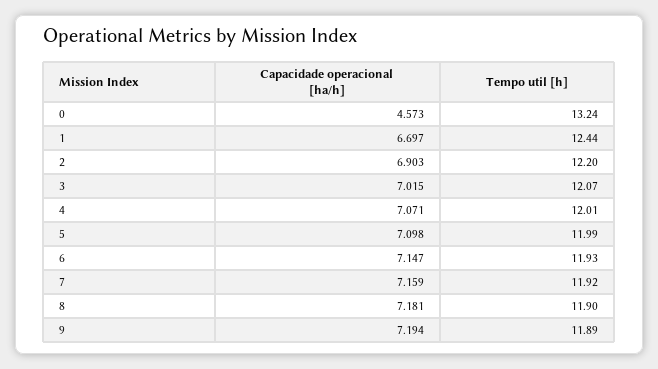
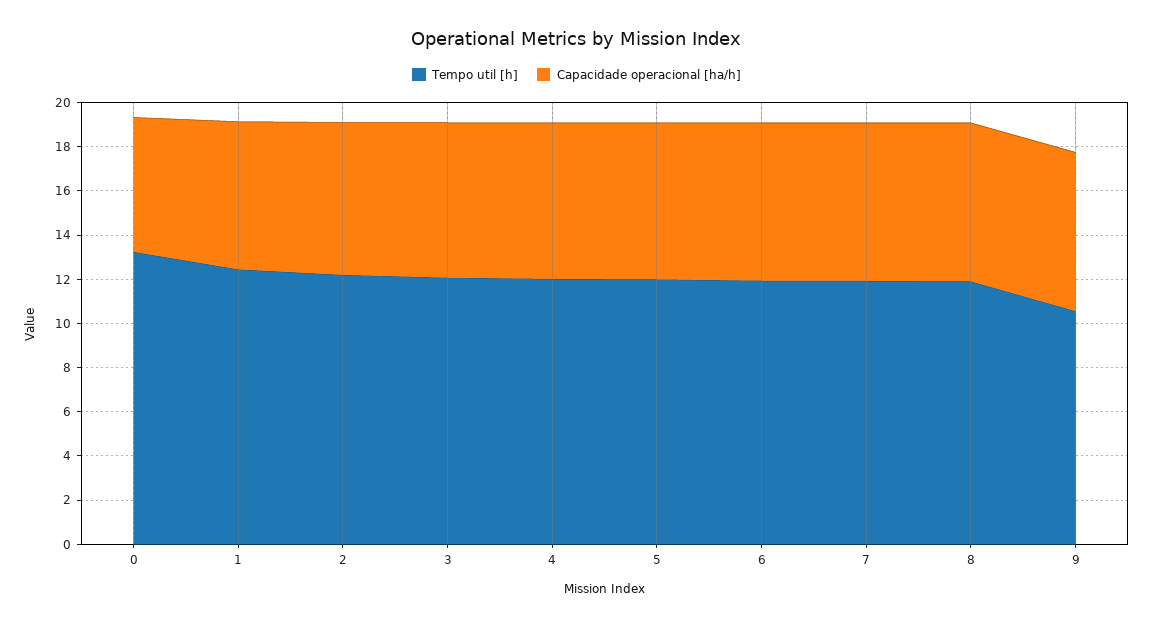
  {
    "Capacidade operacional [ha/h]": {
-     "0": 4.573,
+     "0": 6,
      "1": 6.697,
      "2": 6.903,
      "3": 7.015,
      "4": 7.071,
      "5": 7.098,
      "6": 7.147,
      "7": 7.159,
      "8": 7.181,
      "9": 7.194
    },
    "Tempo util [h]": {
      "0": 13.24,
      "1": 12.44,
      "2": 12.2,
      "3": 12.07,
      "4": 12.01,
      "5": 11.99,
      "6": 11.93,
      "7": 11.92,
      "8": 11.9,
-     "9": 11.89
+     "9": 10.5
    }
  }

